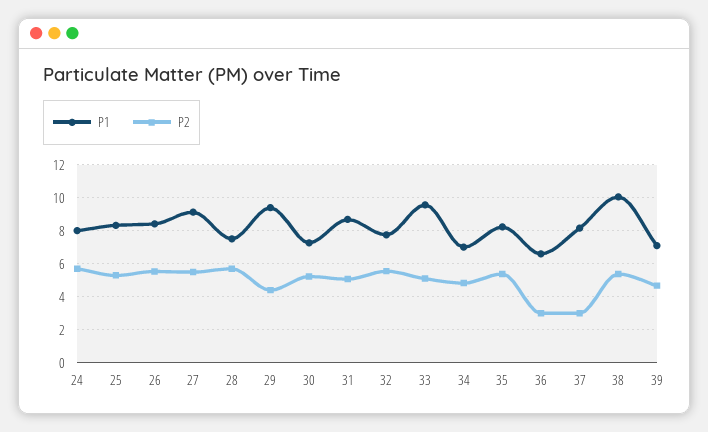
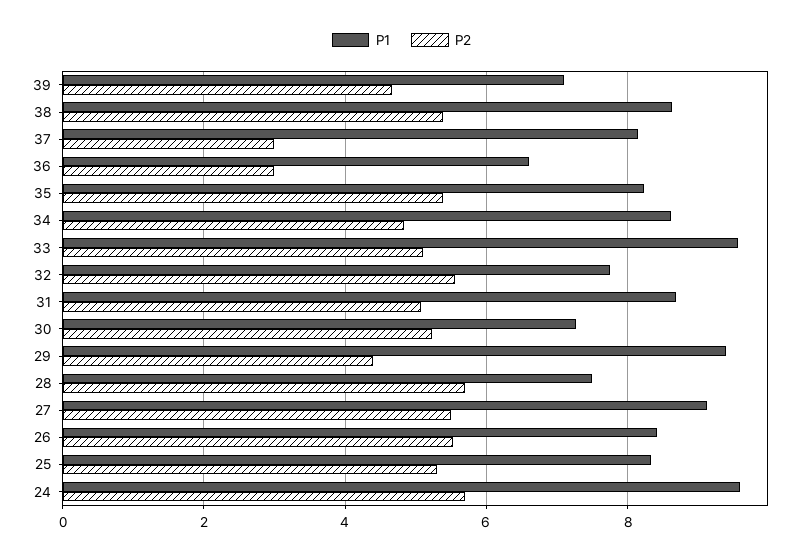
  {
    "P1": {
-     "24": 8,
+     "24": 9.6,
      "25": 8.4,
      "26": 8.4,
      "27": 9.2,
      "28": 7.6,
      "29": 9.4,
      "30": 7.2,
      "31": 8.6,
      "32": 7.8,
      "33": 9.6,
-     "34": 7,
+     "34": 8.6,
      "35": 8.2,
      "36": 6.6,
      "37": 8.2,
-     "38": 10,
+     "38": 8.6,
      "39": 7.2
    },
    "P2": {
      "24": 5.8,
      "25": 5.4,
      "26": 5.6,
      "27": 5.6,
      "28": 5.8,
      "29": 4.4,
      "30": 5.2,
      "31": 5,
      "32": 5.6,
      "33": 5.2,
      "34": 4.8,
      "35": 5.4,
      "36": 3,
      "37": 3,
      "38": 5.4,
      "39": 4.6
    }
  }

